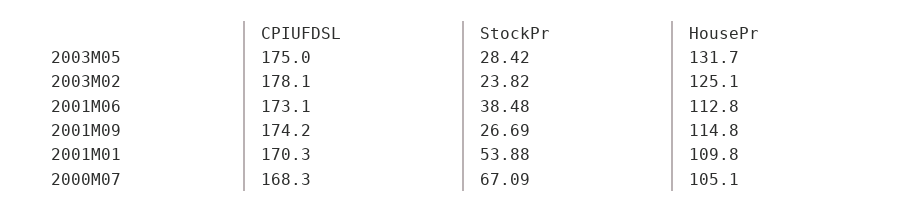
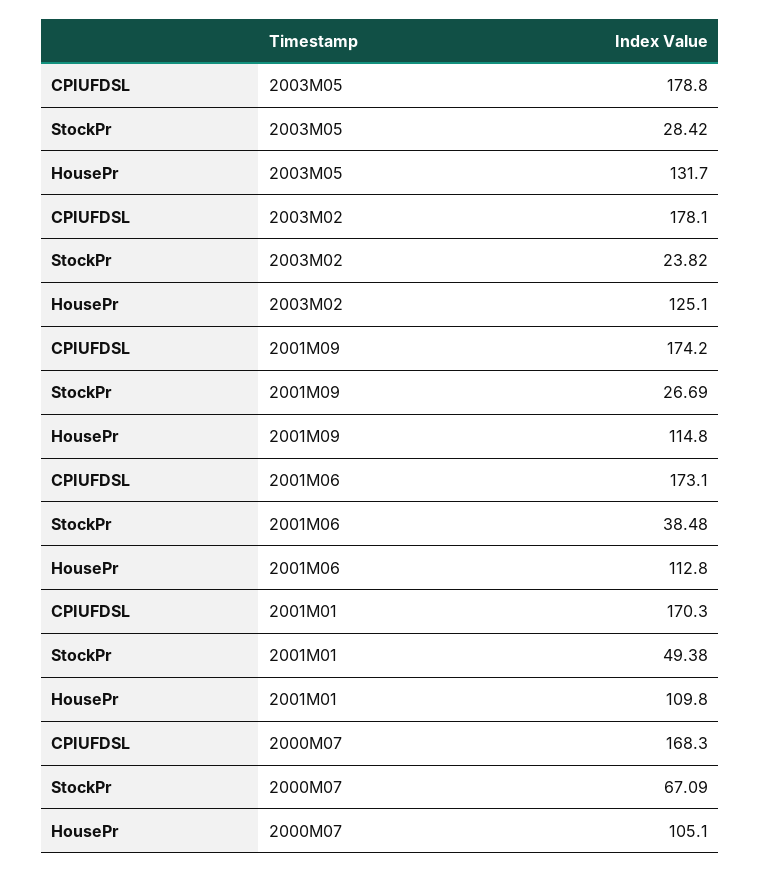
  {
    "CPIUFDSL": {
-     "2003M05": 175,
+     "2003M05": 178.8,
      "2003M02": 178.1,
      "2001M06": 173.1,
      "2001M09": 174.2,
      "2001M01": 170.3,
      "2000M07": 168.3
    },
    "StockPr": {
      "2003M05": 28.42,
      "2003M02": 23.82,
      "2001M06": 38.48,
      "2001M09": 26.69,
-     "2001M01": 53.88,
+     "2001M01": 49.38,
      "2000M07": 67.09
    },
    "HousePr": {
      "2003M05": 131.7,
      "2003M02": 125.1,
      "2001M06": 112.8,
      "2001M09": 114.8,
      "2001M01": 109.8,
      "2000M07": 105.1
    }
  }

